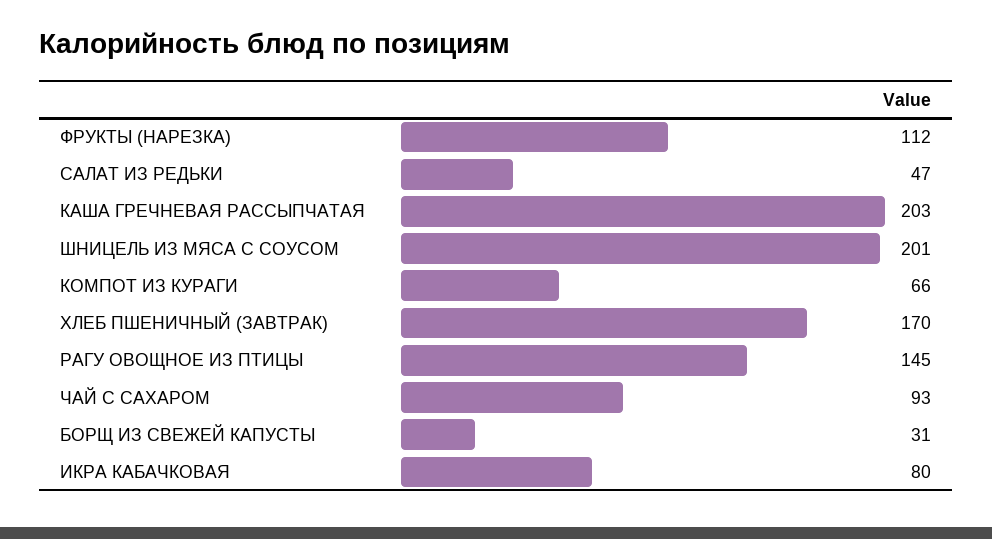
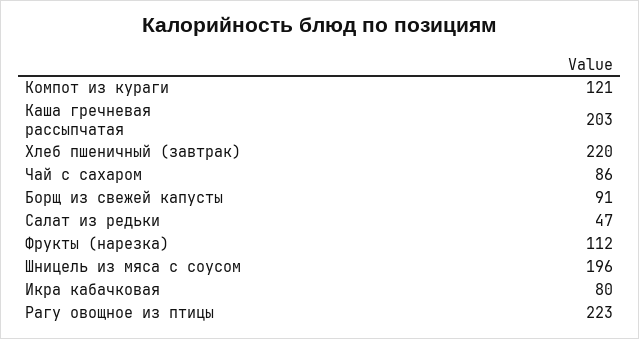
  {
    "ФРУКТЫ (НАРЕЗКА)": 112,
    "САЛАТ ИЗ РЕДЬКИ": 47,
    "КАША ГРЕЧНЕВАЯ РАССЫПЧАТАЯ": 203,
-   "ШНИЦЕЛЬ ИЗ МЯСА С СОУСОМ": 201,
+   "ШНИЦЕЛЬ ИЗ МЯСА С СОУСОМ": 196,
-   "КОМПОТ ИЗ КУРАГИ": 66,
+   "КОМПОТ ИЗ КУРАГИ": 121,
-   "ХЛЕБ ПШЕНИЧНЫЙ (ЗАВТРАК)": 170,
+   "ХЛЕБ ПШЕНИЧНЫЙ (ЗАВТРАК)": 220,
-   "РАГУ ОВОЩНОЕ ИЗ ПТИЦЫ": 145,
+   "РАГУ ОВОЩНОЕ ИЗ ПТИЦЫ": 223,
-   "ЧАЙ С САХАРОМ": 93,
+   "ЧАЙ С САХАРОМ": 86,
-   "БОРЩ ИЗ СВЕЖЕЙ КАПУСТЫ": 31,
+   "БОРЩ ИЗ СВЕЖЕЙ КАПУСТЫ": 91,
    "ИКРА КАБАЧКОВАЯ": 80
  }

